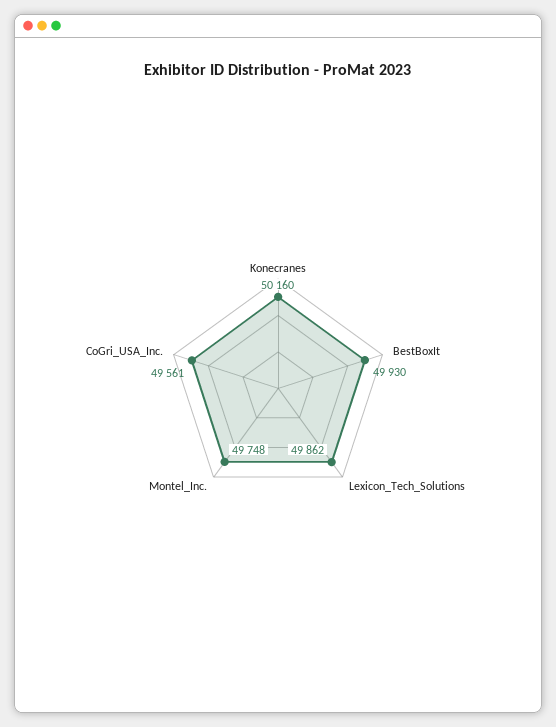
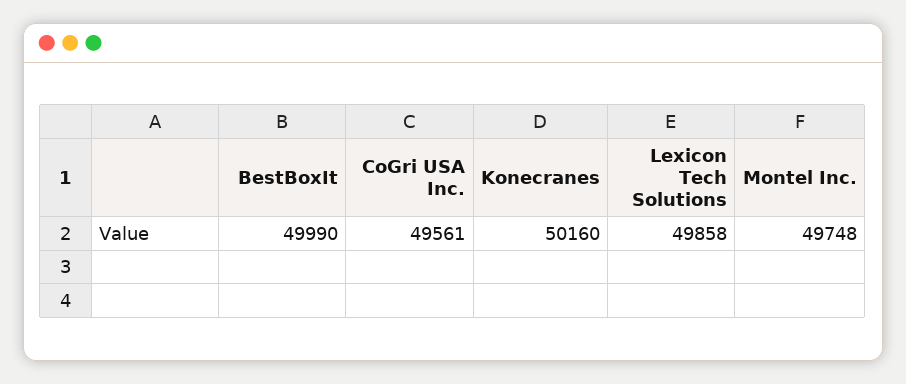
  {
    "Konecranes": 50160,
-   "BestBoxIt": 49930,
+   "BestBoxIt": 49990,
-   "Lexicon_Tech_Solutions": 49862,
+   "Lexicon_Tech_Solutions": 49858,
    "Montel_Inc.": 49748,
    "CoGri_USA_Inc.": 49561
  }

